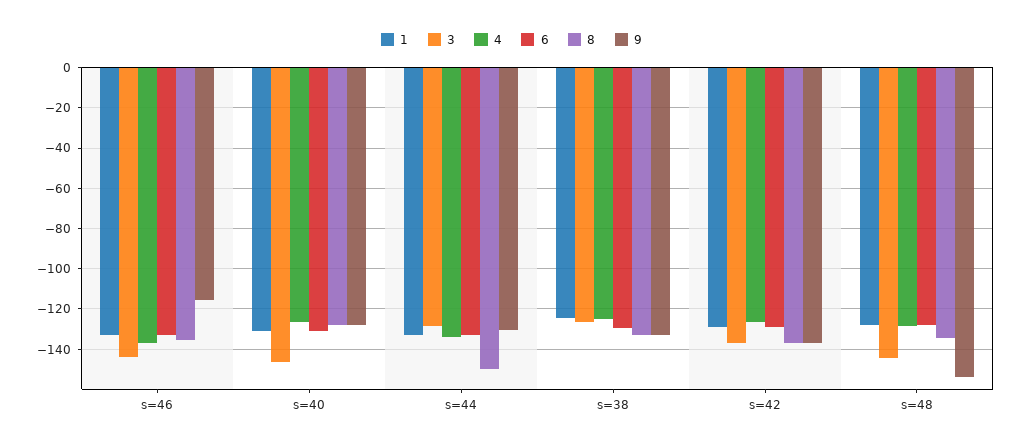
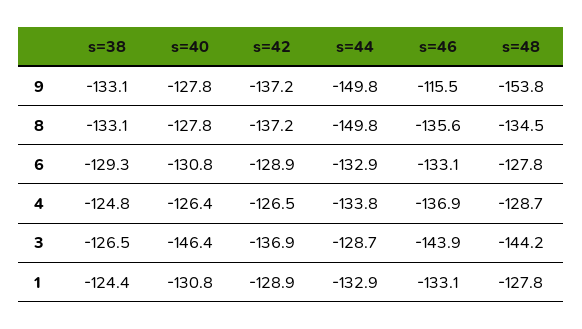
  {
    "1": {
      "s=46": -133.1,
      "s=40": -130.8,
      "s=44": -132.9,
      "s=38": -124.4,
      "s=42": -128.9,
      "s=48": -127.8
    },
    "3": {
      "s=46": -143.9,
      "s=40": -146.4,
      "s=44": -128.7,
      "s=38": -126.5,
      "s=42": -136.9,
      "s=48": -144.2
    },
    "4": {
      "s=46": -136.9,
      "s=40": -126.4,
      "s=44": -133.8,
      "s=38": -124.8,
      "s=42": -126.5,
      "s=48": -128.7
    },
    "6": {
      "s=46": -133.1,
      "s=40": -130.8,
      "s=44": -132.9,
      "s=38": -129.3,
      "s=42": -128.9,
      "s=48": -127.8
    },
    "8": {
      "s=46": -135.6,
      "s=40": -127.8,
      "s=44": -149.8,
      "s=38": -133.1,
      "s=42": -137.2,
      "s=48": -134.5
    },
    "9": {
      "s=46": -115.5,
      "s=40": -127.8,
-     "s=44": -130,
+     "s=44": -149.8,
      "s=38": -133.1,
      "s=42": -137.2,
      "s=48": -153.8
    }
  }

